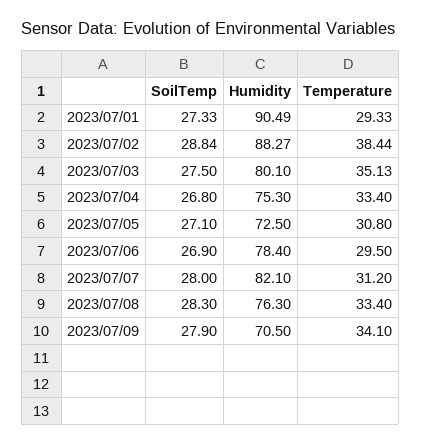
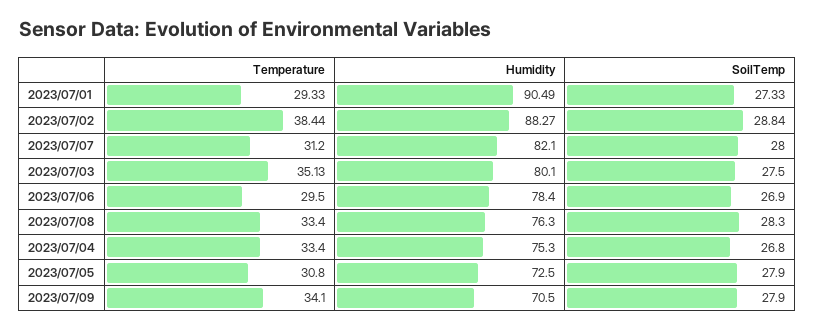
  {
    "SoilTemp": {
      "2023/07/01": 27.33,
      "2023/07/02": 28.84,
      "2023/07/03": 27.5,
      "2023/07/04": 26.8,
-     "2023/07/05": 27.1,
+     "2023/07/05": 27.9,
      "2023/07/06": 26.9,
      "2023/07/07": 28,
      "2023/07/08": 28.3,
      "2023/07/09": 27.9
    },
    "Humidity": {
      "2023/07/01": 90.49,
      "2023/07/02": 88.27,
      "2023/07/03": 80.1,
      "2023/07/04": 75.3,
      "2023/07/05": 72.5,
      "2023/07/06": 78.4,
      "2023/07/07": 82.1,
      "2023/07/08": 76.3,
      "2023/07/09": 70.5
    },
    "Temperature": {
      "2023/07/01": 29.33,
      "2023/07/02": 38.44,
      "2023/07/03": 35.13,
      "2023/07/04": 33.4,
      "2023/07/05": 30.8,
      "2023/07/06": 29.5,
      "2023/07/07": 31.2,
      "2023/07/08": 33.4,
      "2023/07/09": 34.1
    }
  }

